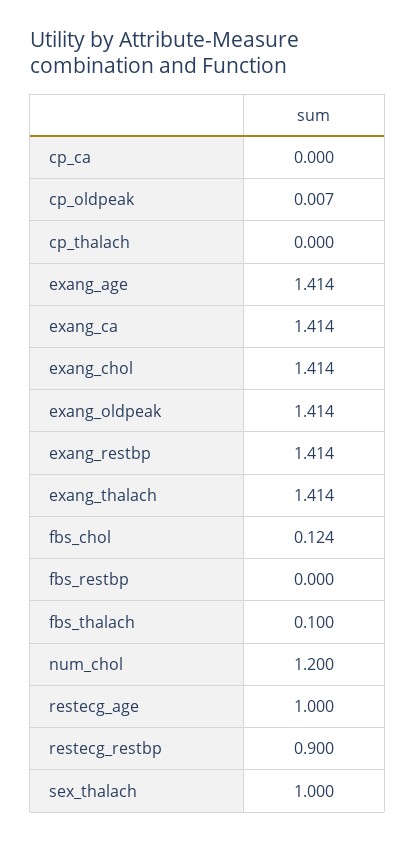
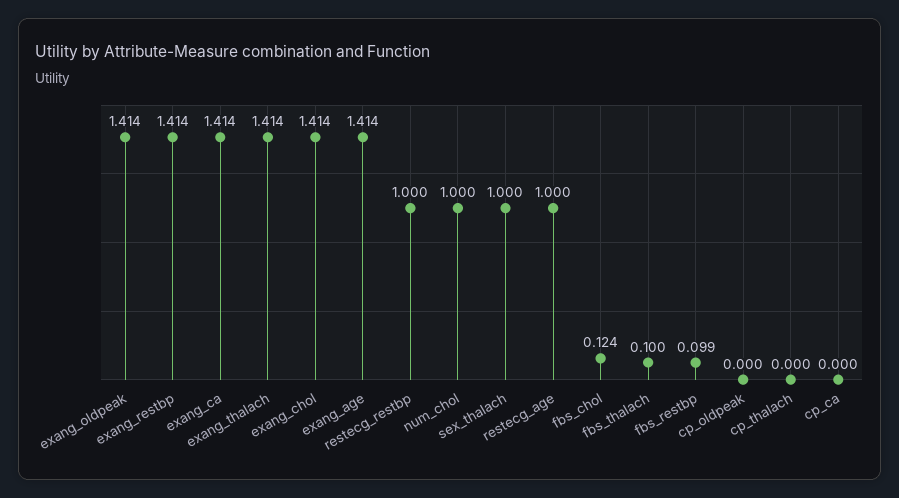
  {
    "cp_ca": 0,
-   "cp_oldpeak": 0.007,
+   "cp_oldpeak": 0,
    "cp_thalach": 0,
    "exang_age": 1.414,
    "exang_ca": 1.414,
    "exang_chol": 1.414,
    "exang_oldpeak": 1.414,
    "exang_restbp": 1.414,
    "exang_thalach": 1.414,
    "fbs_chol": 0.124,
-   "fbs_restbp": 0,
+   "fbs_restbp": 0.099,
    "fbs_thalach": 0.1,
-   "num_chol": 1.2,
+   "num_chol": 1,
    "restecg_age": 1,
-   "restecg_restbp": 0.9,
+   "restecg_restbp": 1,
    "sex_thalach": 1
  }

